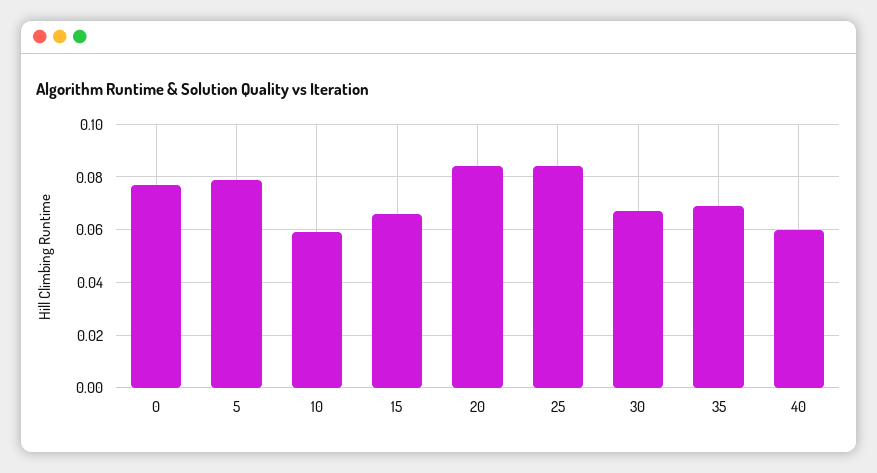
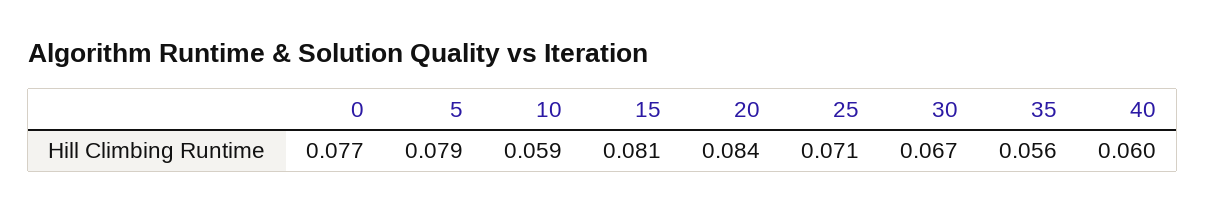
  {
    "0": 0.077,
    "5": 0.079,
    "10": 0.059,
-   "15": 0.065,
+   "15": 0.081,
    "20": 0.084,
-   "25": 0.085,
+   "25": 0.071,
    "30": 0.067,
-   "35": 0.07,
+   "35": 0.056,
    "40": 0.06
  }

